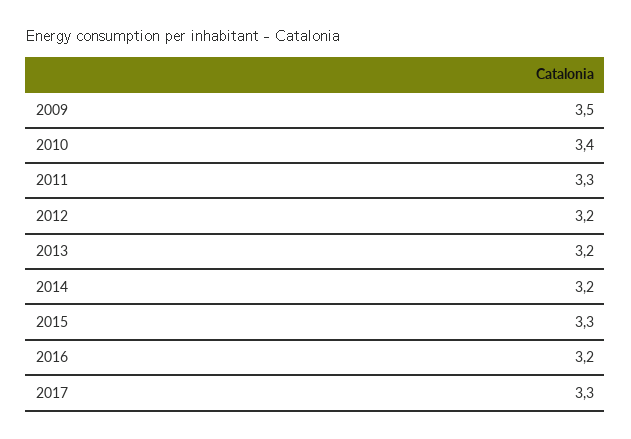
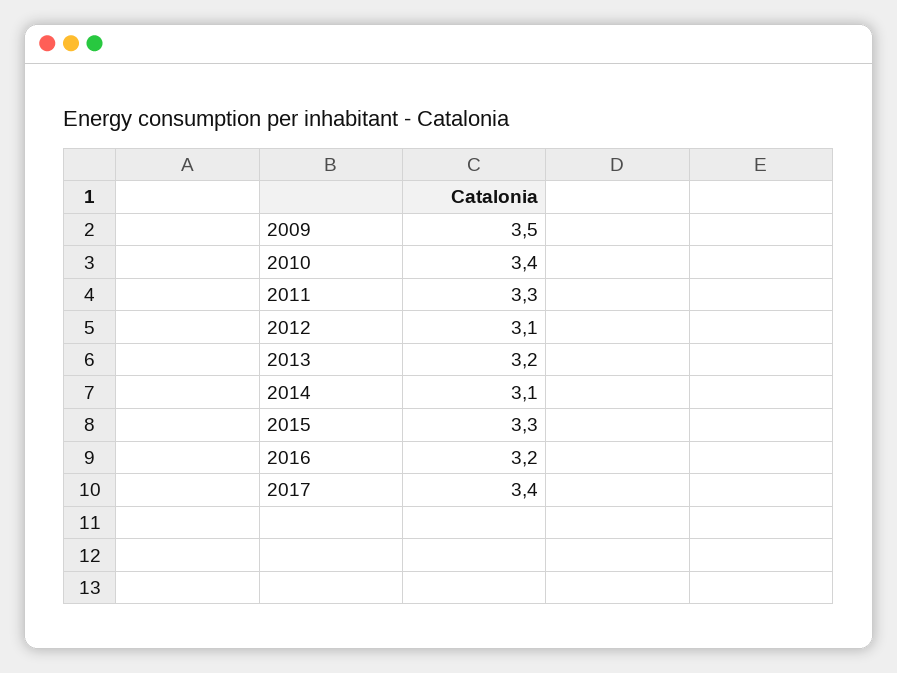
  {
    "2009": 3.5,
    "2010": 3.4,
    "2011": 3.3,
-   "2012": 3.2,
+   "2012": 3.1,
    "2013": 3.2,
-   "2014": 3.2,
+   "2014": 3.1,
    "2015": 3.3,
    "2016": 3.2,
-   "2017": 3.3
+   "2017": 3.4
  }

